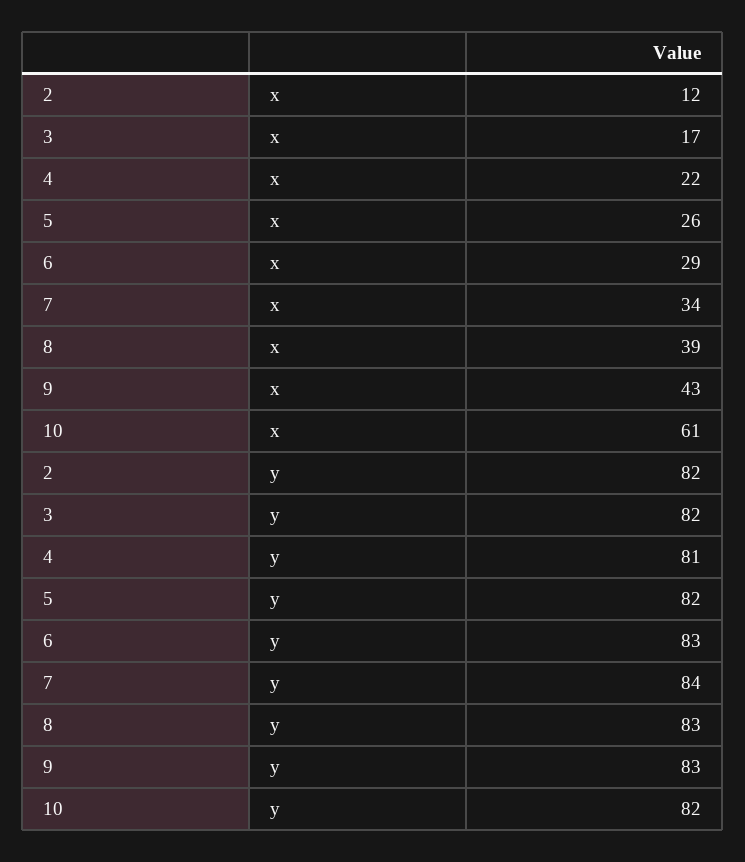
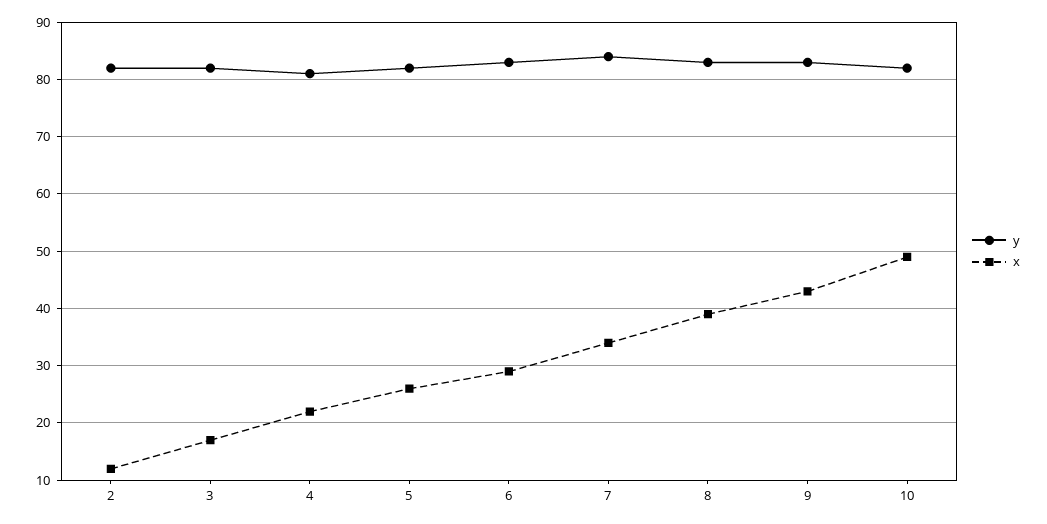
  {
    "x": {
      "2": 12,
      "3": 17,
      "4": 22,
      "5": 26,
      "6": 29,
      "7": 34,
      "8": 39,
      "9": 43,
-     "10": 61
+     "10": 50
    },
    "y": {
      "2": 82,
      "3": 82,
      "4": 81,
      "5": 82,
      "6": 83,
      "7": 84,
      "8": 83,
      "9": 83,
      "10": 82
    }
  }

